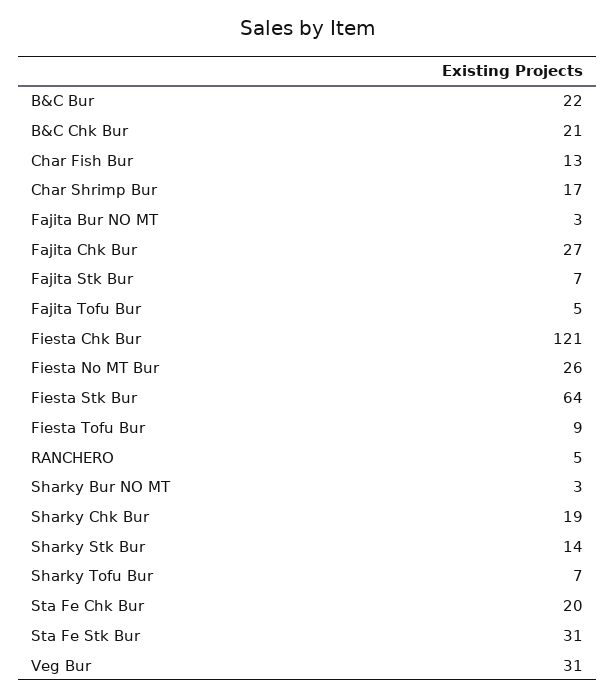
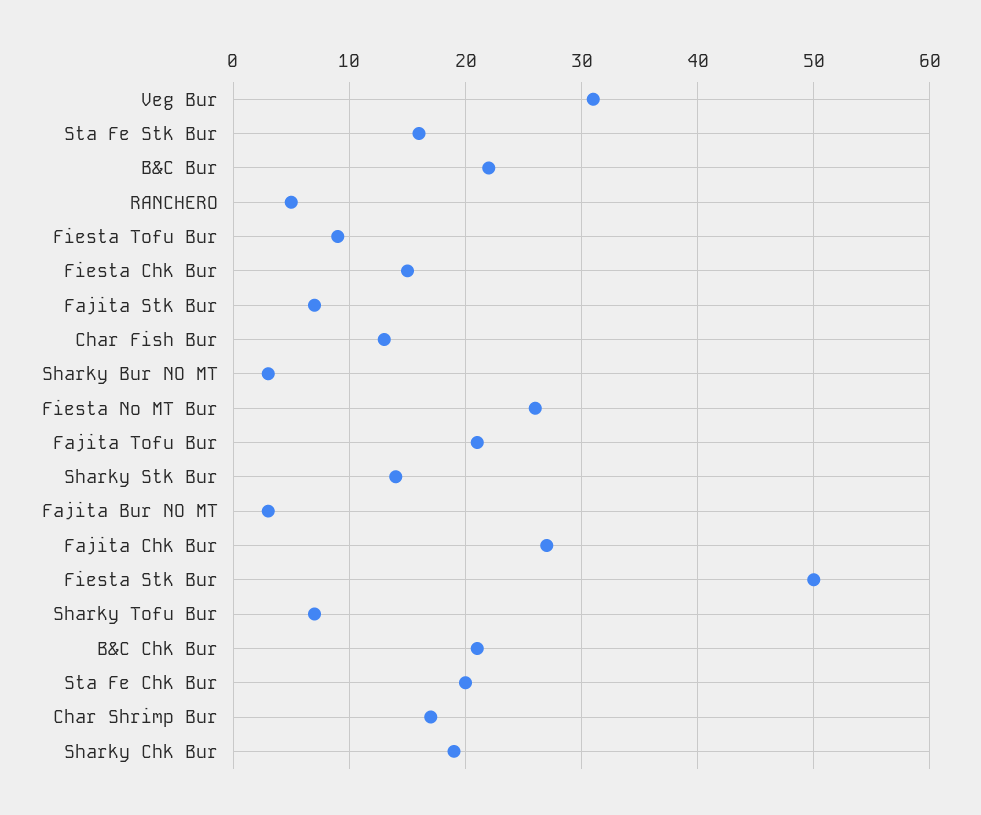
  {
    "B&C Bur": 22,
    "B&C Chk Bur": 21,
    "Char Fish Bur": 13,
    "Char Shrimp Bur": 17,
    "Fajita Bur NO MT": 3,
    "Fajita Chk Bur": 27,
    "Fajita Stk Bur": 7,
-   "Fajita Tofu Bur": 5,
+   "Fajita Tofu Bur": 21,
-   "Fiesta Chk Bur": 121,
+   "Fiesta Chk Bur": 15,
    "Fiesta No MT Bur": 26,
-   "Fiesta Stk Bur": 64,
+   "Fiesta Stk Bur": 50,
    "Fiesta Tofu Bur": 9,
    "RANCHERO": 5,
    "Sharky Bur NO MT": 3,
    "Sharky Chk Bur": 19,
    "Sharky Stk Bur": 14,
    "Sharky Tofu Bur": 7,
    "Sta Fe Chk Bur": 20,
-   "Sta Fe Stk Bur": 31,
+   "Sta Fe Stk Bur": 16,
    "Veg Bur": 31
  }

